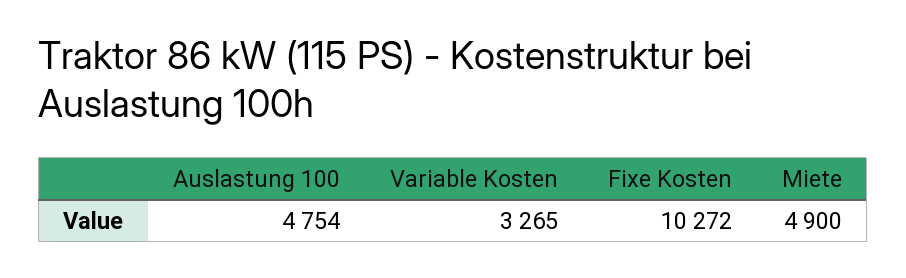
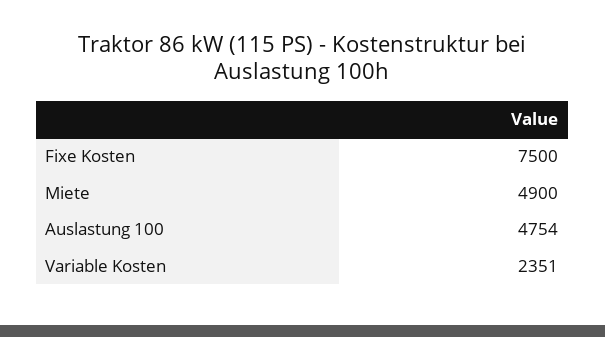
  {
    "Auslastung 100": 4754,
-   "Variable Kosten": 3265,
+   "Variable Kosten": 2351,
-   "Fixe Kosten": 10272,
+   "Fixe Kosten": 7500,
    "Miete": 4900
  }

